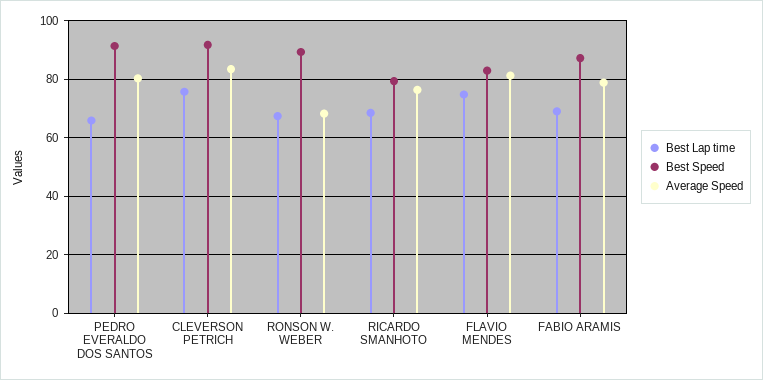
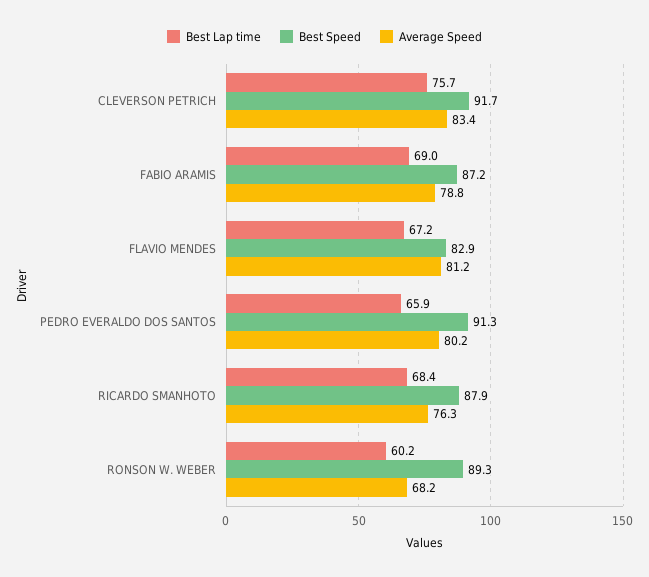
  {
    "Best Lap time": {
      "PEDRO EVERALDO DOS SANTOS": 65.9,
      "CLEVERSON PETRICH": 75.7,
-     "RONSON W. WEBER": 67.5,
+     "RONSON W. WEBER": 60.2,
      "RICARDO SMANHOTO": 68.4,
-     "FLAVIO MENDES": 75,
+     "FLAVIO MENDES": 67.2,
      "FABIO ARAMIS": 69
    },
    "Best Speed": {
      "PEDRO EVERALDO DOS SANTOS": 91.3,
      "CLEVERSON PETRICH": 91.7,
      "RONSON W. WEBER": 89.3,
-     "RICARDO SMANHOTO": 80,
+     "RICARDO SMANHOTO": 87.9,
      "FLAVIO MENDES": 82.9,
      "FABIO ARAMIS": 87.2
    },
    "Average Speed": {
      "PEDRO EVERALDO DOS SANTOS": 80.2,
      "CLEVERSON PETRICH": 83.4,
      "RONSON W. WEBER": 68.2,
      "RICARDO SMANHOTO": 76.3,
      "FLAVIO MENDES": 81.2,
      "FABIO ARAMIS": 78.8
    }
  }

